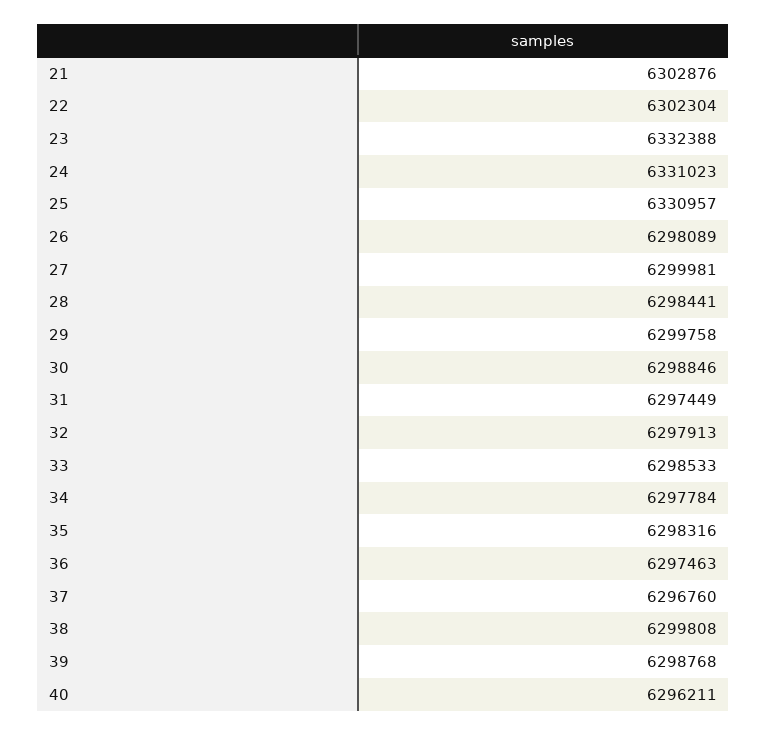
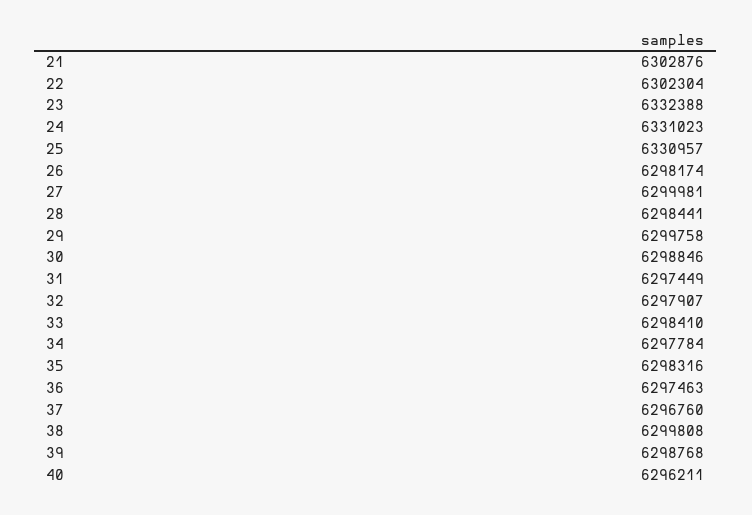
  {
    "21": 6302876,
    "22": 6302304,
    "23": 6332388,
    "24": 6331023,
    "25": 6330957,
-   "26": 6298089,
+   "26": 6298174,
    "27": 6299981,
    "28": 6298441,
    "29": 6299758,
    "30": 6298846,
    "31": 6297449,
-   "32": 6297913,
+   "32": 6297907,
-   "33": 6298533,
+   "33": 6298410,
    "34": 6297784,
    "35": 6298316,
    "36": 6297463,
    "37": 6296760,
    "38": 6299808,
    "39": 6298768,
    "40": 6296211
  }

